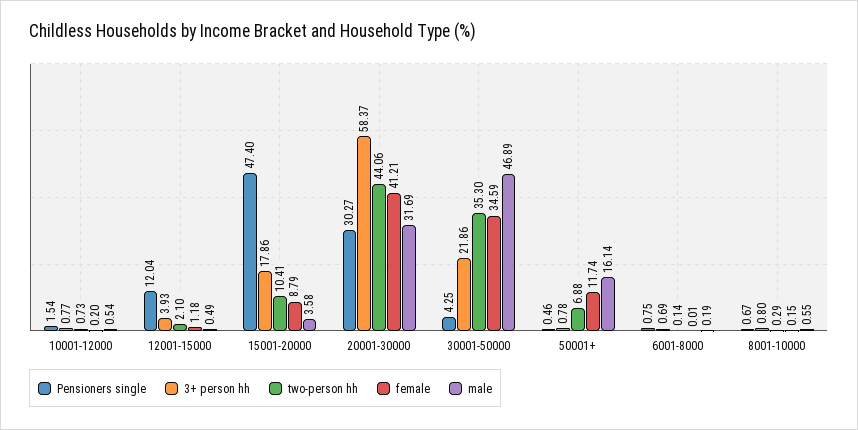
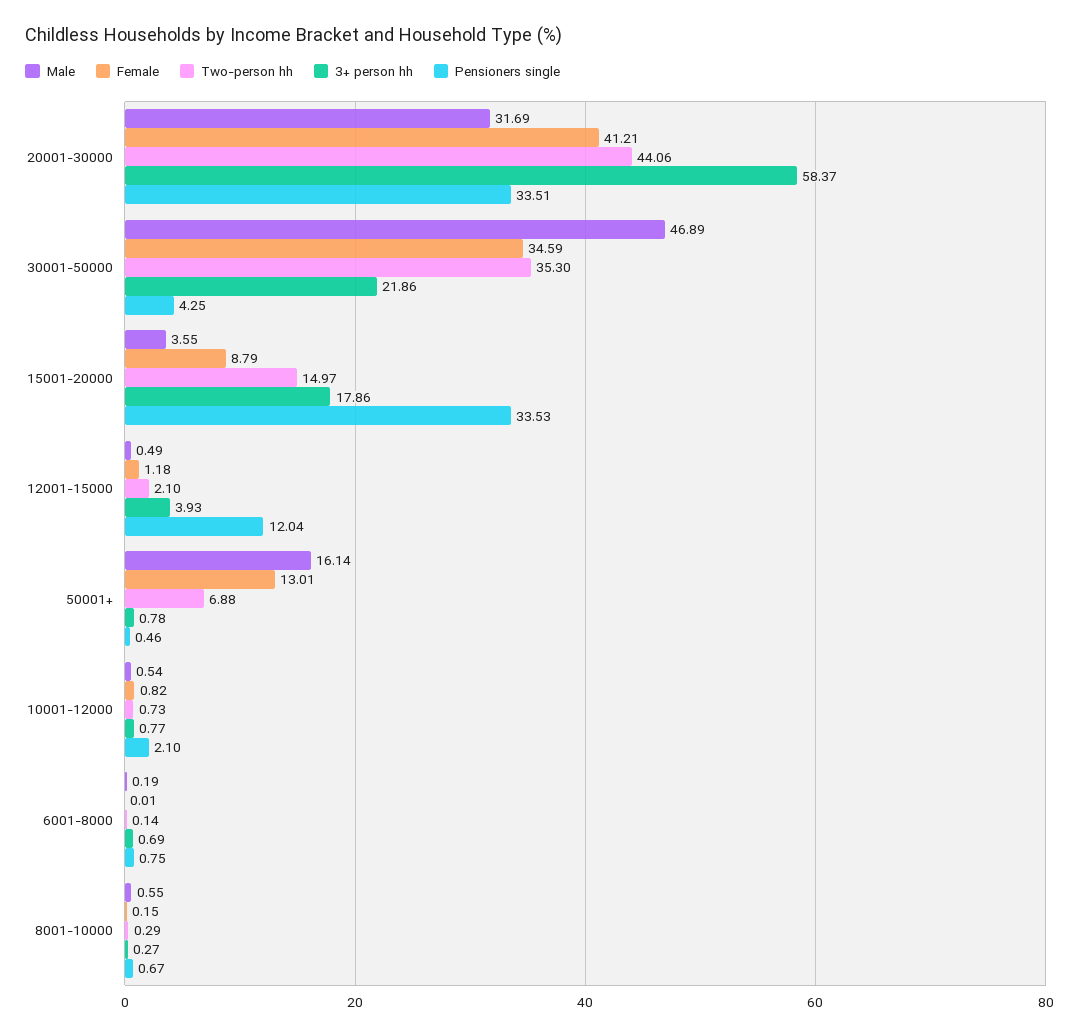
  {
    "Pensioners single": {
-     "10001-12000": 1.54,
+     "10001-12000": 2.1,
      "12001-15000": 12.04,
-     "15001-20000": 47.4,
+     "15001-20000": 33.53,
-     "20001-30000": 30.27,
+     "20001-30000": 33.51,
      "30001-50000": 4.25,
      "50001+": 0.46,
      "6001-8000": 0.75,
      "8001-10000": 0.67
    },
    "3+ person hh": {
      "10001-12000": 0.77,
      "12001-15000": 3.93,
      "15001-20000": 17.86,
      "20001-30000": 58.37,
      "30001-50000": 21.86,
      "50001+": 0.78,
      "6001-8000": 0.69,
-     "8001-10000": 0.8
+     "8001-10000": 0.27
    },
    "two-person hh": {
      "10001-12000": 0.73,
      "12001-15000": 2.1,
-     "15001-20000": 10.41,
+     "15001-20000": 14.97,
      "20001-30000": 44.06,
      "30001-50000": 35.3,
      "50001+": 6.88,
      "6001-8000": 0.14,
      "8001-10000": 0.29
    },
    "female": {
-     "10001-12000": 0.2,
+     "10001-12000": 0.82,
      "12001-15000": 1.18,
      "15001-20000": 8.79,
      "20001-30000": 41.21,
      "30001-50000": 34.59,
-     "50001+": 11.74,
+     "50001+": 13.01,
      "6001-8000": 0.01,
      "8001-10000": 0.15
    },
    "male": {
      "10001-12000": 0.54,
      "12001-15000": 0.49,
-     "15001-20000": 3.58,
+     "15001-20000": 3.55,
      "20001-30000": 31.69,
      "30001-50000": 46.89,
      "50001+": 16.14,
      "6001-8000": 0.19,
      "8001-10000": 0.55
    }
  }

